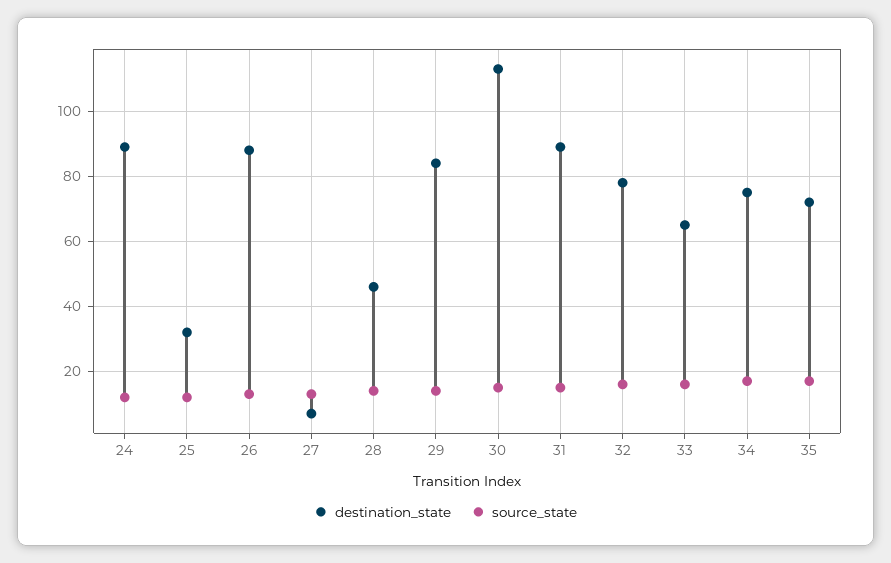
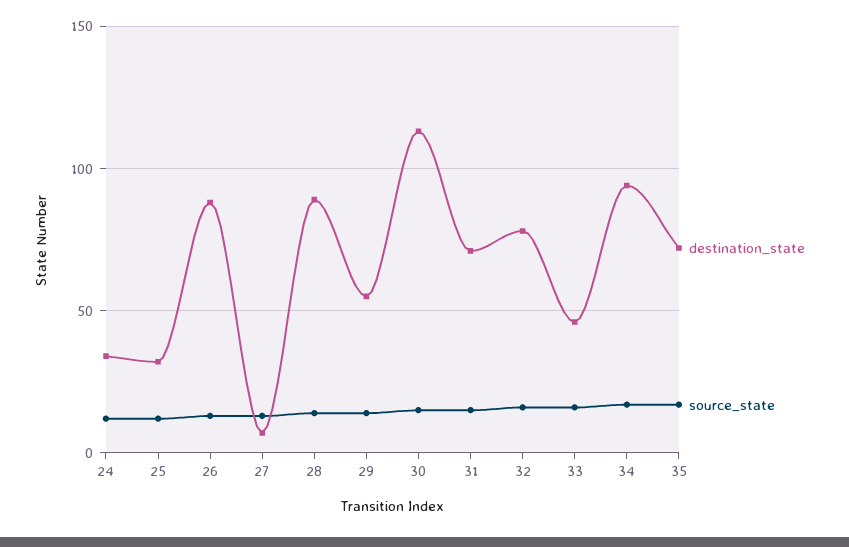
  {
    "destination_state": {
-     "24": 90,
+     "24": 35,
      "25": 30,
      "26": 90,
      "27": 5,
-     "28": 45,
+     "28": 90,
-     "29": 85,
+     "29": 55,
      "30": 115,
-     "31": 90,
+     "31": 70,
      "32": 80,
-     "33": 65,
+     "33": 45,
-     "34": 75,
+     "34": 95,
      "35": 70
    },
    "source_state": {
      "24": 10,
      "25": 10,
      "26": 15,
      "27": 15,
      "28": 15,
      "29": 15,
      "30": 15,
      "31": 15,
      "32": 15,
      "33": 15,
      "34": 15,
      "35": 15
    }
  }

